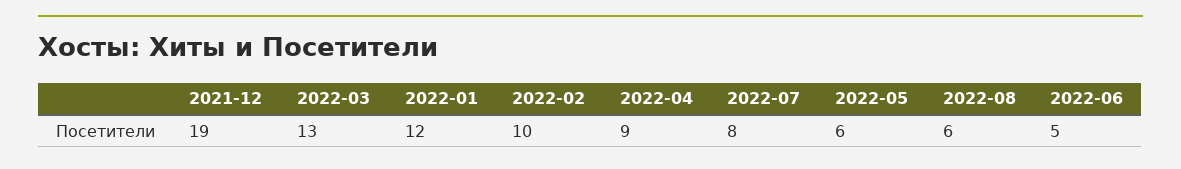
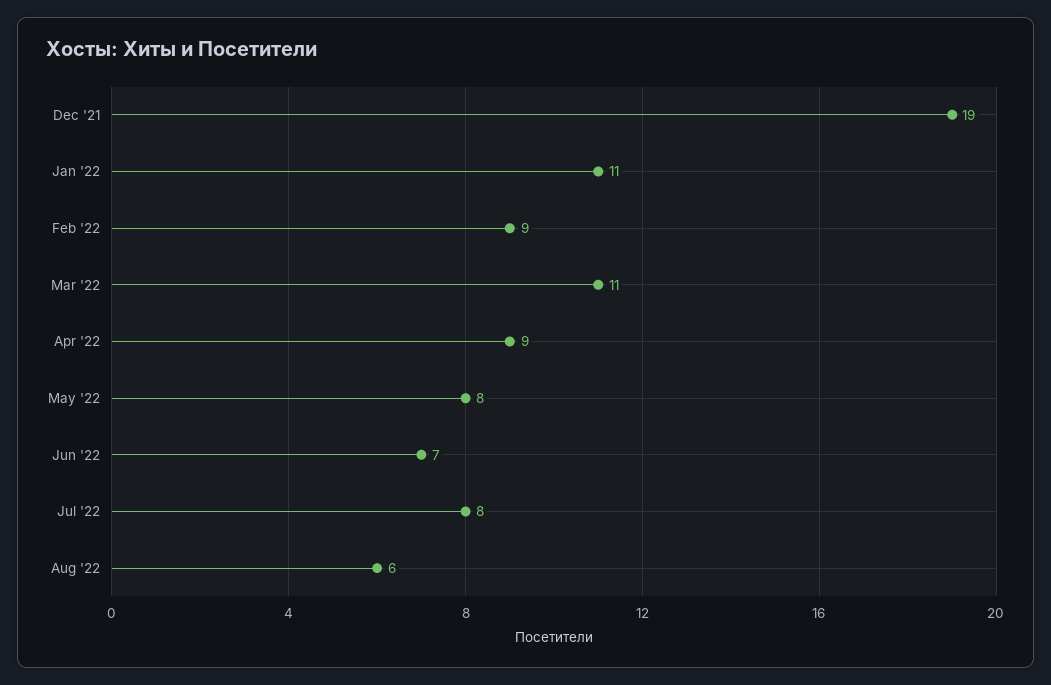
  {
    "2021-12": 19,
-   "2022-03": 13,
+   "2022-03": 11,
-   "2022-01": 12,
+   "2022-01": 11,
-   "2022-02": 10,
+   "2022-02": 9,
    "2022-04": 9,
    "2022-07": 8,
-   "2022-05": 6,
+   "2022-05": 8,
    "2022-08": 6,
-   "2022-06": 5
+   "2022-06": 7
  }

